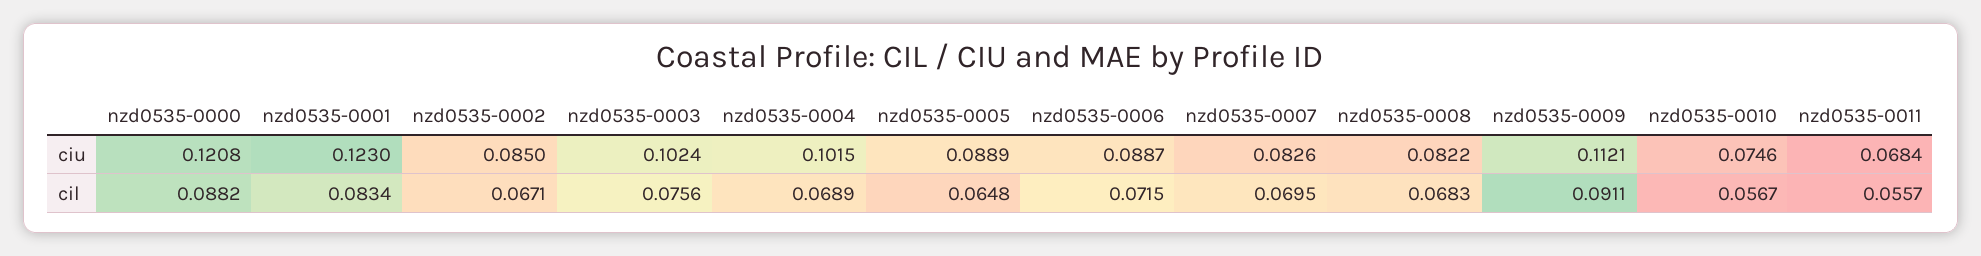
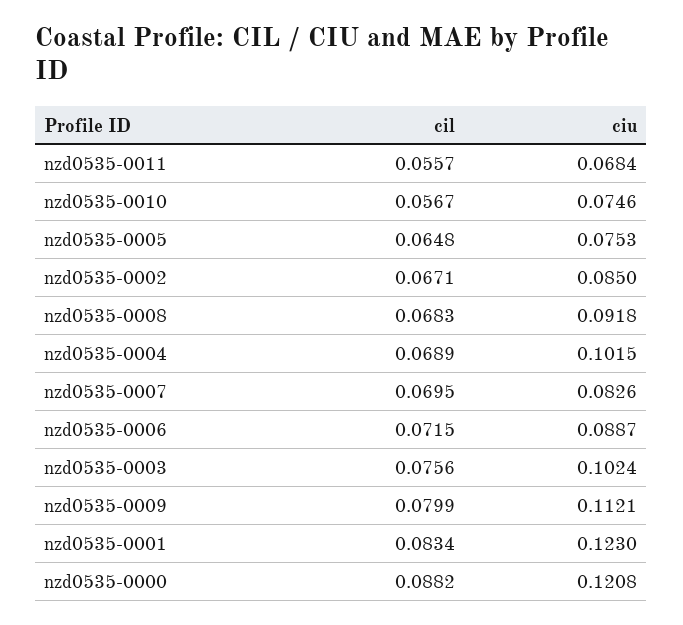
  {
    "nzd0535-0000": {
      "ciu": 0.1208,
      "cil": 0.0882
    },
    "nzd0535-0001": {
      "ciu": 0.123,
      "cil": 0.0834
    },
    "nzd0535-0002": {
      "ciu": 0.085,
      "cil": 0.0671
    },
    "nzd0535-0003": {
      "ciu": 0.1024,
      "cil": 0.0756
    },
    "nzd0535-0004": {
      "ciu": 0.1015,
      "cil": 0.0689
    },
    "nzd0535-0005": {
-     "ciu": 0.0889,
+     "ciu": 0.0753,
      "cil": 0.0648
    },
    "nzd0535-0006": {
      "ciu": 0.0887,
      "cil": 0.0715
    },
    "nzd0535-0007": {
      "ciu": 0.0826,
      "cil": 0.0695
    },
    "nzd0535-0008": {
-     "ciu": 0.0822,
+     "ciu": 0.0918,
      "cil": 0.0683
    },
    "nzd0535-0009": {
      "ciu": 0.1121,
-     "cil": 0.0911
+     "cil": 0.0799
    },
    "nzd0535-0010": {
      "ciu": 0.0746,
      "cil": 0.0567
    },
    "nzd0535-0011": {
      "ciu": 0.0684,
      "cil": 0.0557
    }
  }

